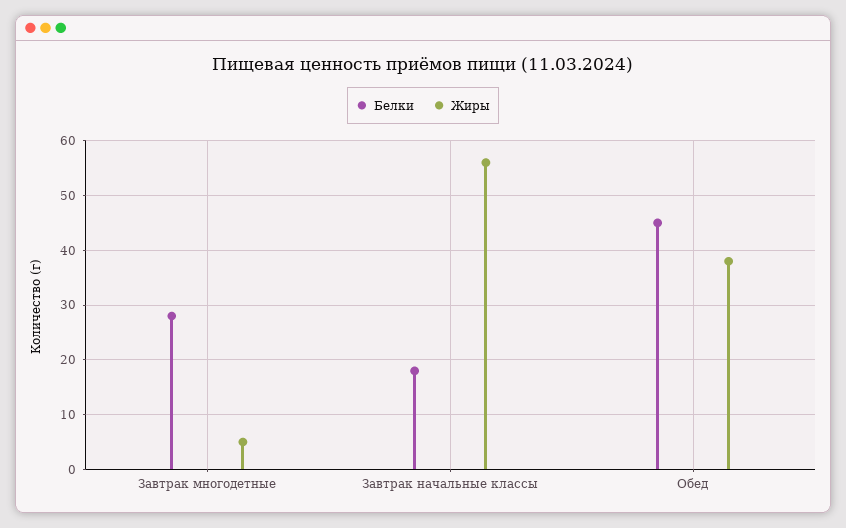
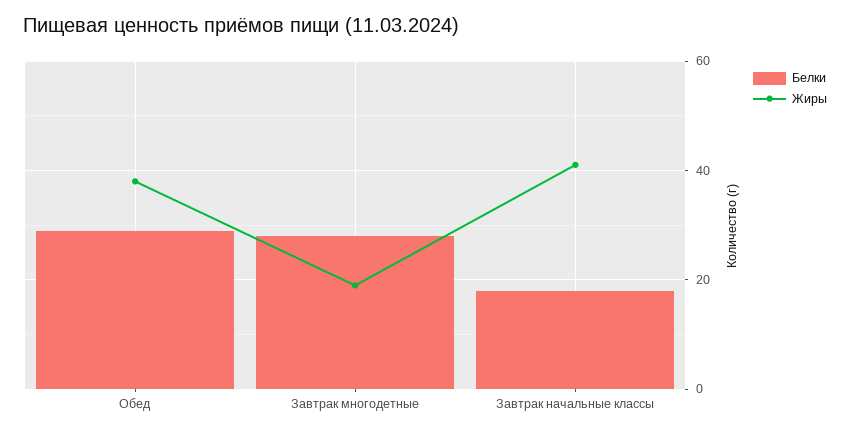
  {
    "Белки": {
      "Завтрак многодетные": 30,
      "Завтрак начальные классы": 20,
-     "Обед": 45
+     "Обед": 30
    },
    "Жиры": {
-     "Завтрак многодетные": 5,
+     "Завтрак многодетные": 20,
-     "Завтрак начальные классы": 55,
+     "Завтрак начальные классы": 40,
      "Обед": 40
    }
  }

